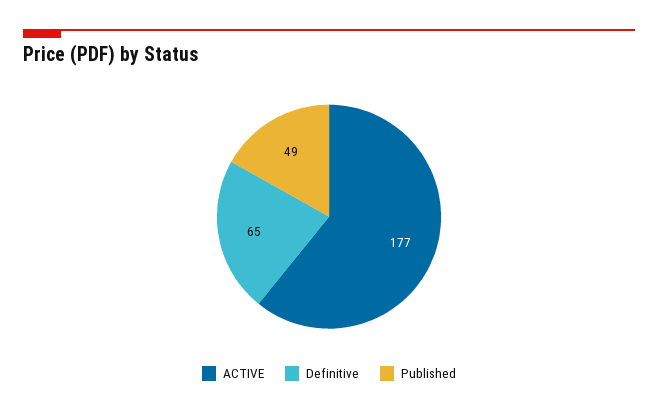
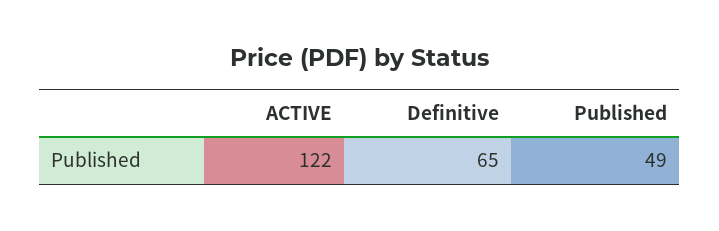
  {
-   "ACTIVE": 177,
+   "ACTIVE": 122,
    "Definitive": 65,
    "Published": 49
  }

